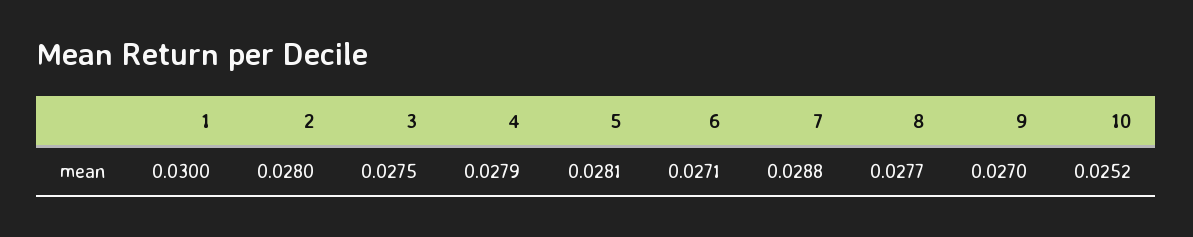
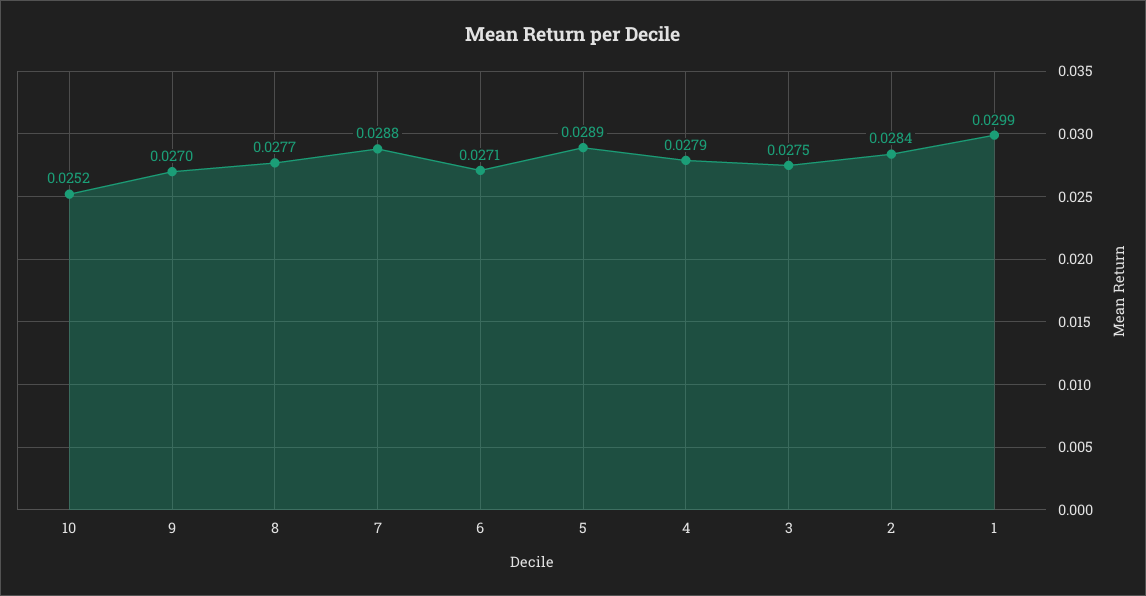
  {
-   "1": 0.03,
+   "1": 0.0299,
-   "2": 0.028,
+   "2": 0.0284,
    "3": 0.0275,
    "4": 0.0279,
-   "5": 0.0281,
+   "5": 0.0289,
    "6": 0.0271,
    "7": 0.0288,
    "8": 0.0277,
    "9": 0.027,
    "10": 0.0252
  }

